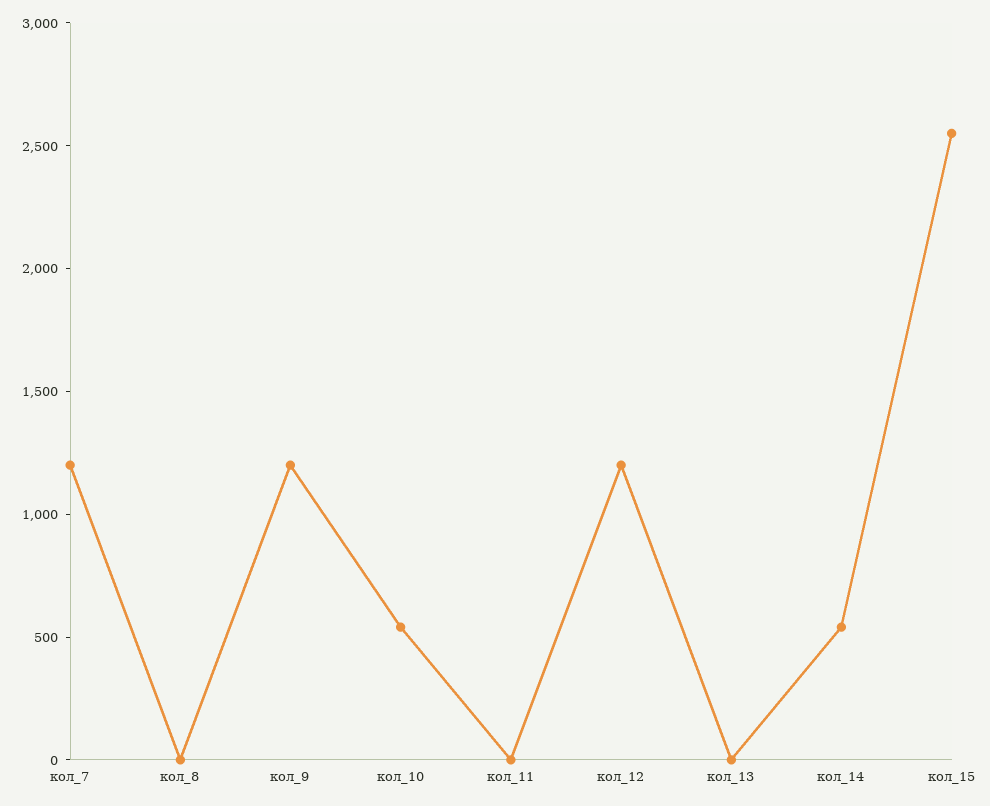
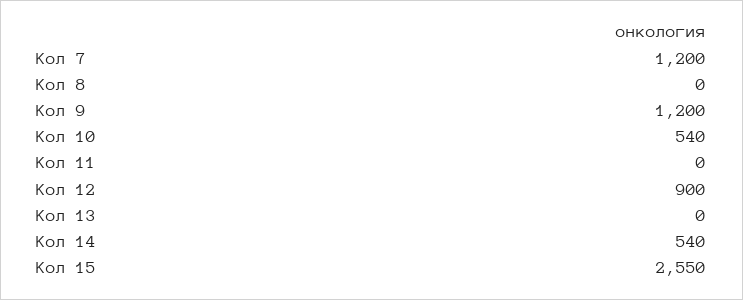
  {
    "кол_7": 1200,
    "кол_8": 0,
    "кол_9": 1200,
    "кол_10": 540,
    "кол_11": 0,
-   "кол_12": 1200,
+   "кол_12": 900,
    "кол_13": 0,
    "кол_14": 540,
    "кол_15": 2550
  }

